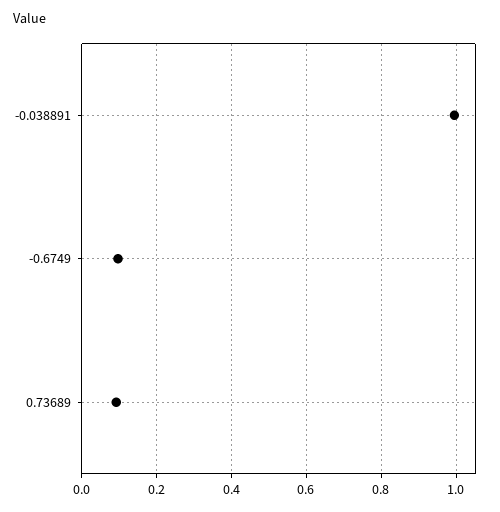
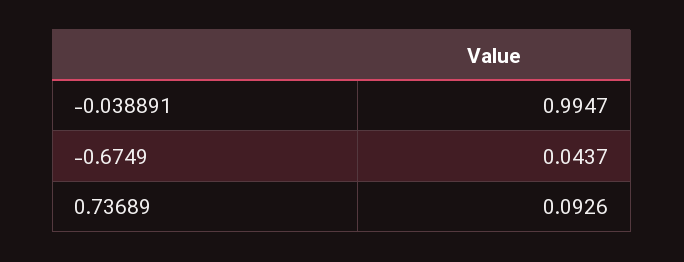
  {
    "-0.038891": 0.9947,
-   "-0.6749": 0.1,
+   "-0.6749": 0.0437,
    "0.73689": 0.0926
  }

